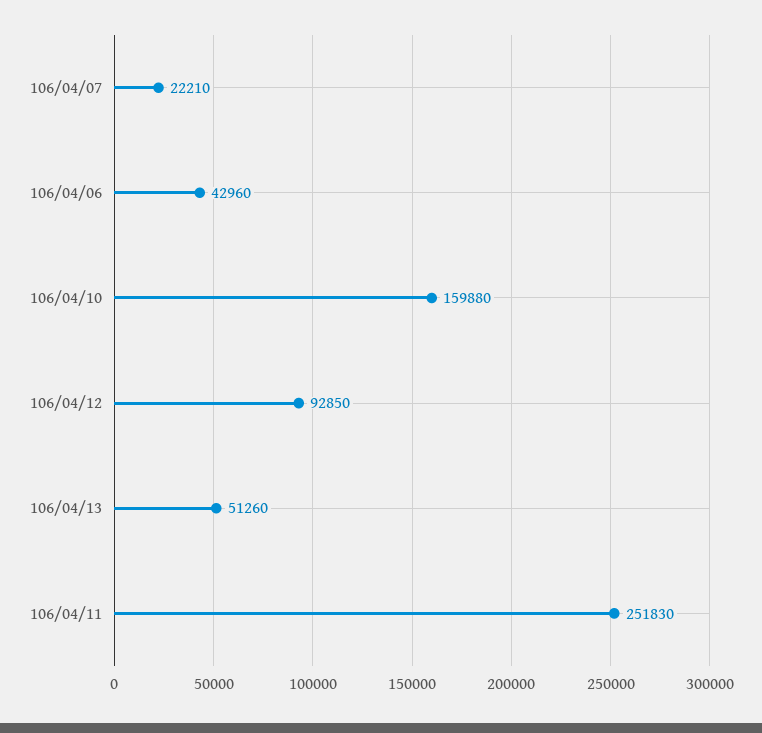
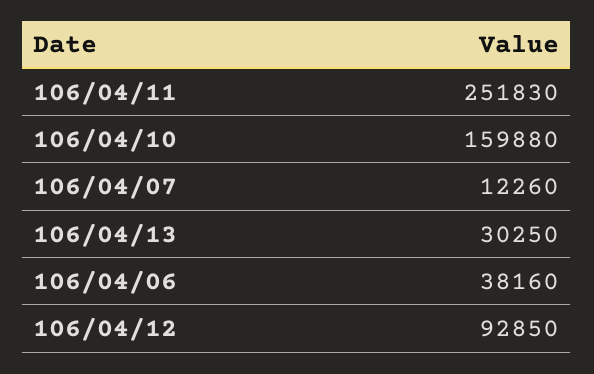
  {
-   "106/04/07": 22210,
+   "106/04/07": 12260,
-   "106/04/06": 42960,
+   "106/04/06": 38160,
    "106/04/10": 159880,
    "106/04/12": 92850,
-   "106/04/13": 51260,
+   "106/04/13": 30250,
    "106/04/11": 251830
  }

